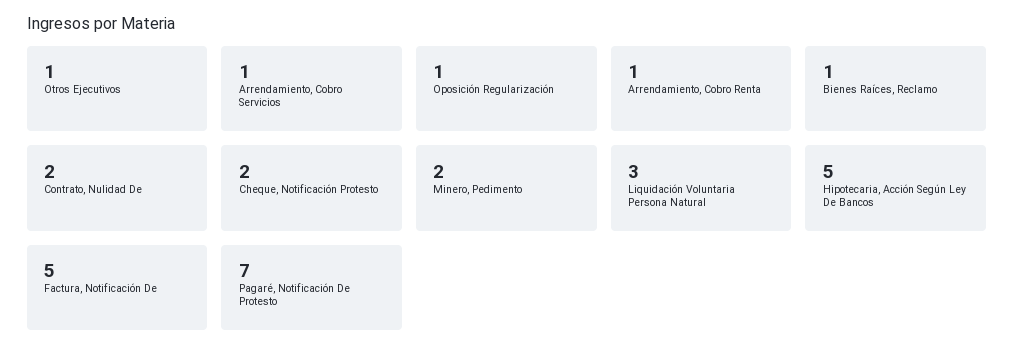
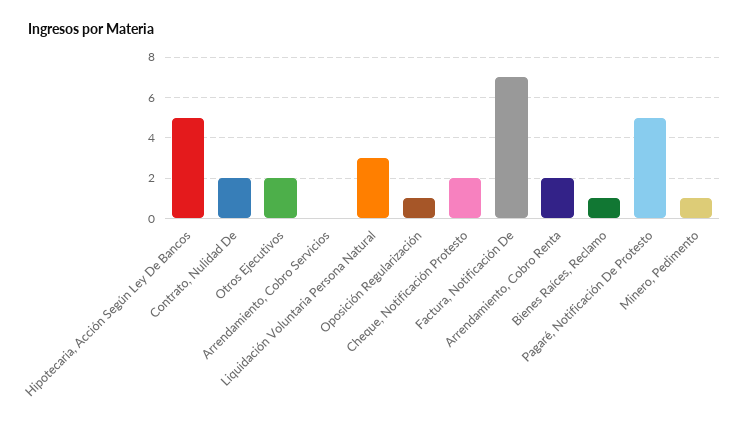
  {
-   "Otros Ejecutivos": 1,
+   "Otros Ejecutivos": 2,
-   "Arrendamiento, Cobro Servicios": 1,
+   "Arrendamiento, Cobro Servicios": 0,
    "Oposición Regularización": 1,
-   "Arrendamiento, Cobro Renta": 1,
+   "Arrendamiento, Cobro Renta": 2,
    "Bienes Raíces, Reclamo": 1,
    "Contrato, Nulidad De": 2,
    "Cheque, Notificación Protesto": 2,
-   "Minero, Pedimento": 2,
+   "Minero, Pedimento": 1,
    "Liquidación Voluntaria Persona Natural": 3,
    "Hipotecaria, Acción Según Ley De Bancos": 5,
-   "Factura, Notificación De": 5,
+   "Factura, Notificación De": 7,
-   "Pagaré, Notificación De Protesto": 7
+   "Pagaré, Notificación De Protesto": 5
  }

